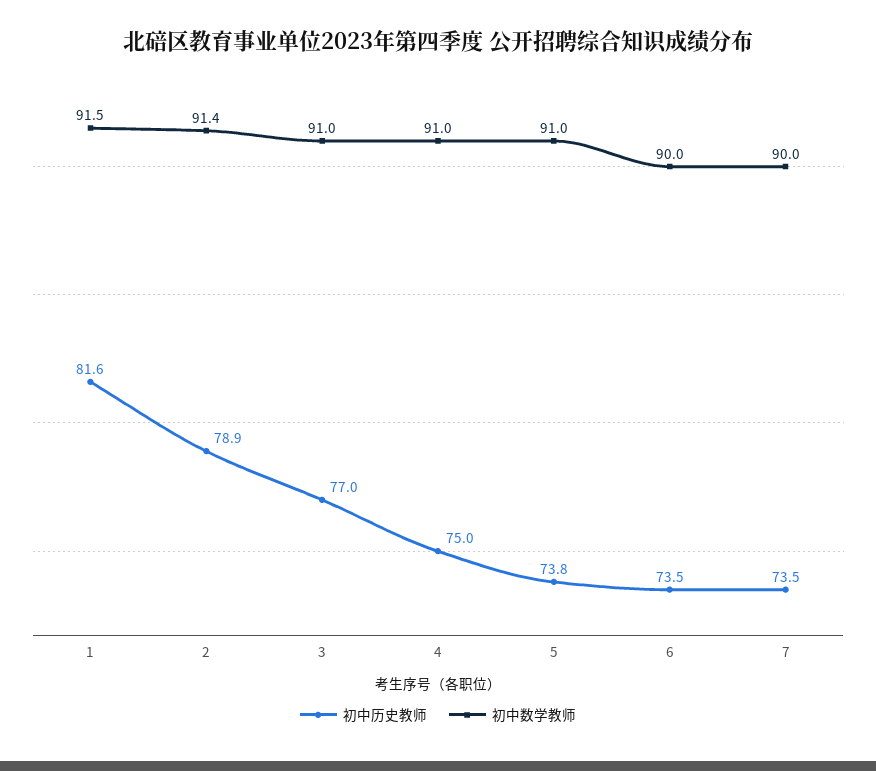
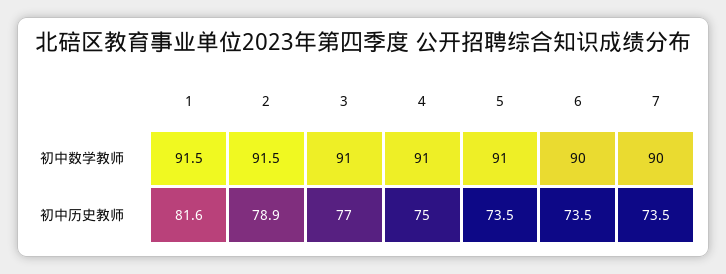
  {
    "初中历史教师": {
      "1": 81.6,
      "2": 78.9,
      "3": 77,
      "4": 75,
-     "5": 73.8,
+     "5": 73.5,
      "6": 73.5,
      "7": 73.5
    },
    "初中数学教师": {
      "1": 91.5,
-     "2": 91.4,
+     "2": 91.5,
      "3": 91,
      "4": 91,
      "5": 91,
      "6": 90,
      "7": 90
    }
  }

